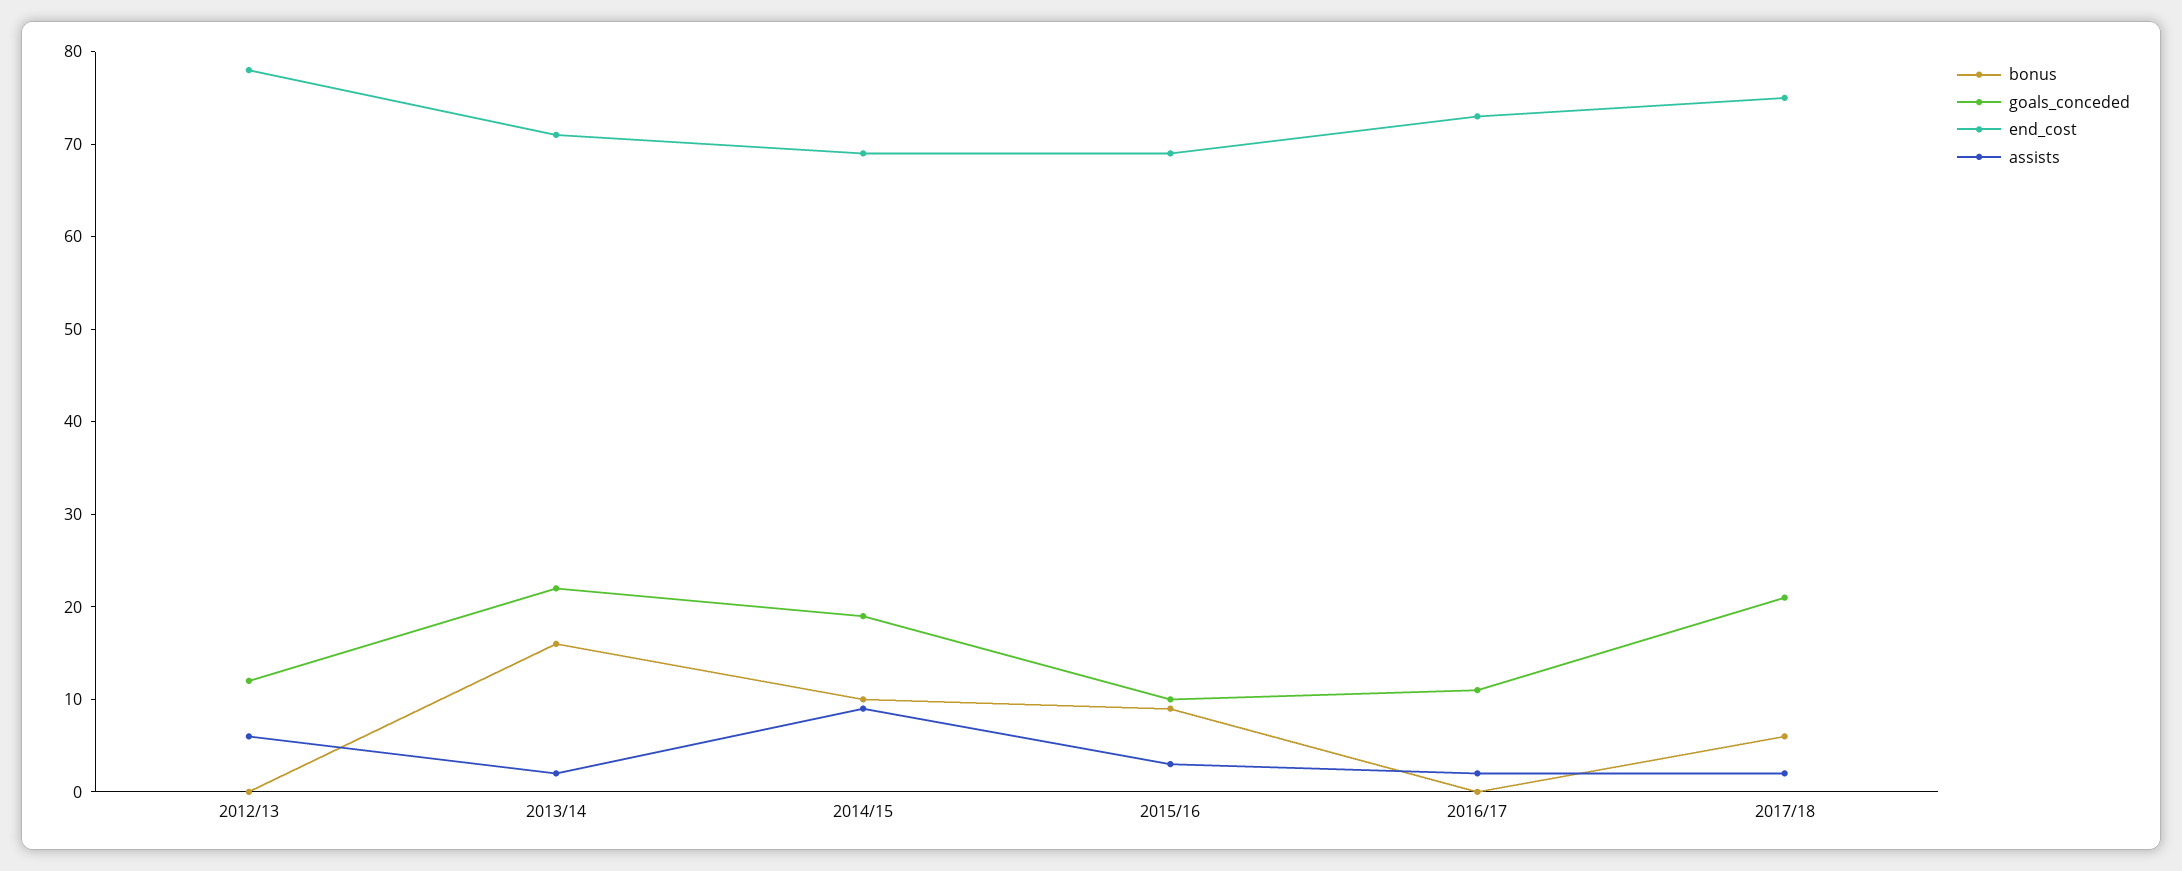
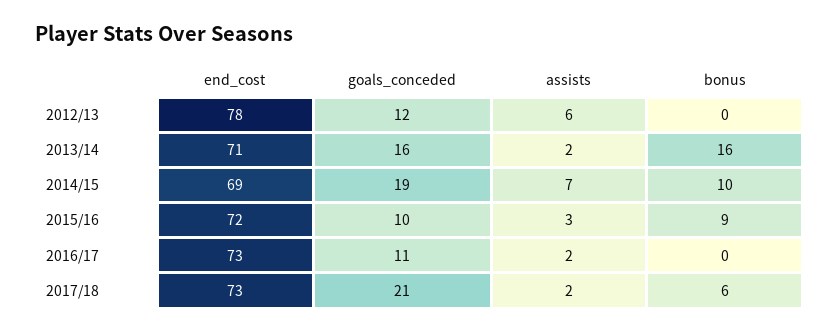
  {
    "bonus": {
      "2012/13": 0,
      "2013/14": 16,
      "2014/15": 10,
      "2015/16": 9,
      "2016/17": 0,
      "2017/18": 6
    },
    "goals_conceded": {
      "2012/13": 12,
-     "2013/14": 22,
+     "2013/14": 16,
      "2014/15": 19,
      "2015/16": 10,
      "2016/17": 11,
      "2017/18": 21
    },
    "end_cost": {
      "2012/13": 78,
      "2013/14": 71,
      "2014/15": 69,
-     "2015/16": 69,
+     "2015/16": 72,
      "2016/17": 73,
-     "2017/18": 75
+     "2017/18": 73
    },
    "assists": {
      "2012/13": 6,
      "2013/14": 2,
-     "2014/15": 9,
+     "2014/15": 7,
      "2015/16": 3,
      "2016/17": 2,
      "2017/18": 2
    }
  }

